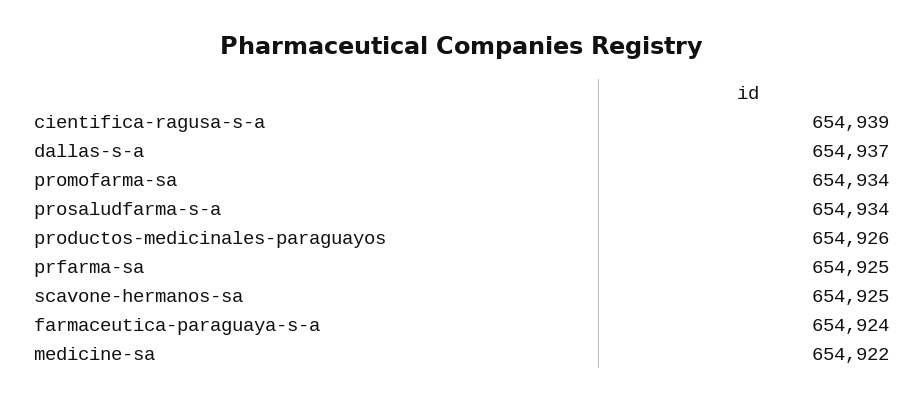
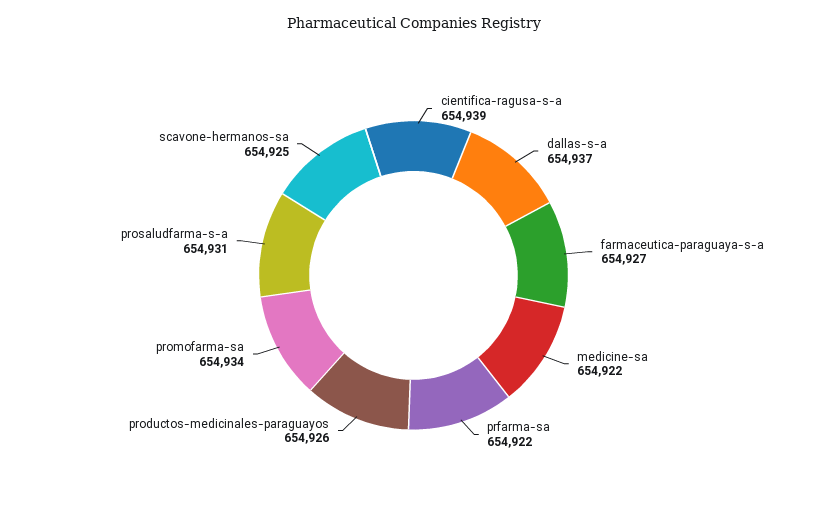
  {
    "cientifica-ragusa-s-a": 654939,
    "dallas-s-a": 654937,
    "promofarma-sa": 654934,
-   "prosaludfarma-s-a": 654934,
+   "prosaludfarma-s-a": 654931,
    "productos-medicinales-paraguayos": 654926,
-   "prfarma-sa": 654925,
+   "prfarma-sa": 654922,
    "scavone-hermanos-sa": 654925,
-   "farmaceutica-paraguaya-s-a": 654924,
+   "farmaceutica-paraguaya-s-a": 654927,
    "medicine-sa": 654922
  }

